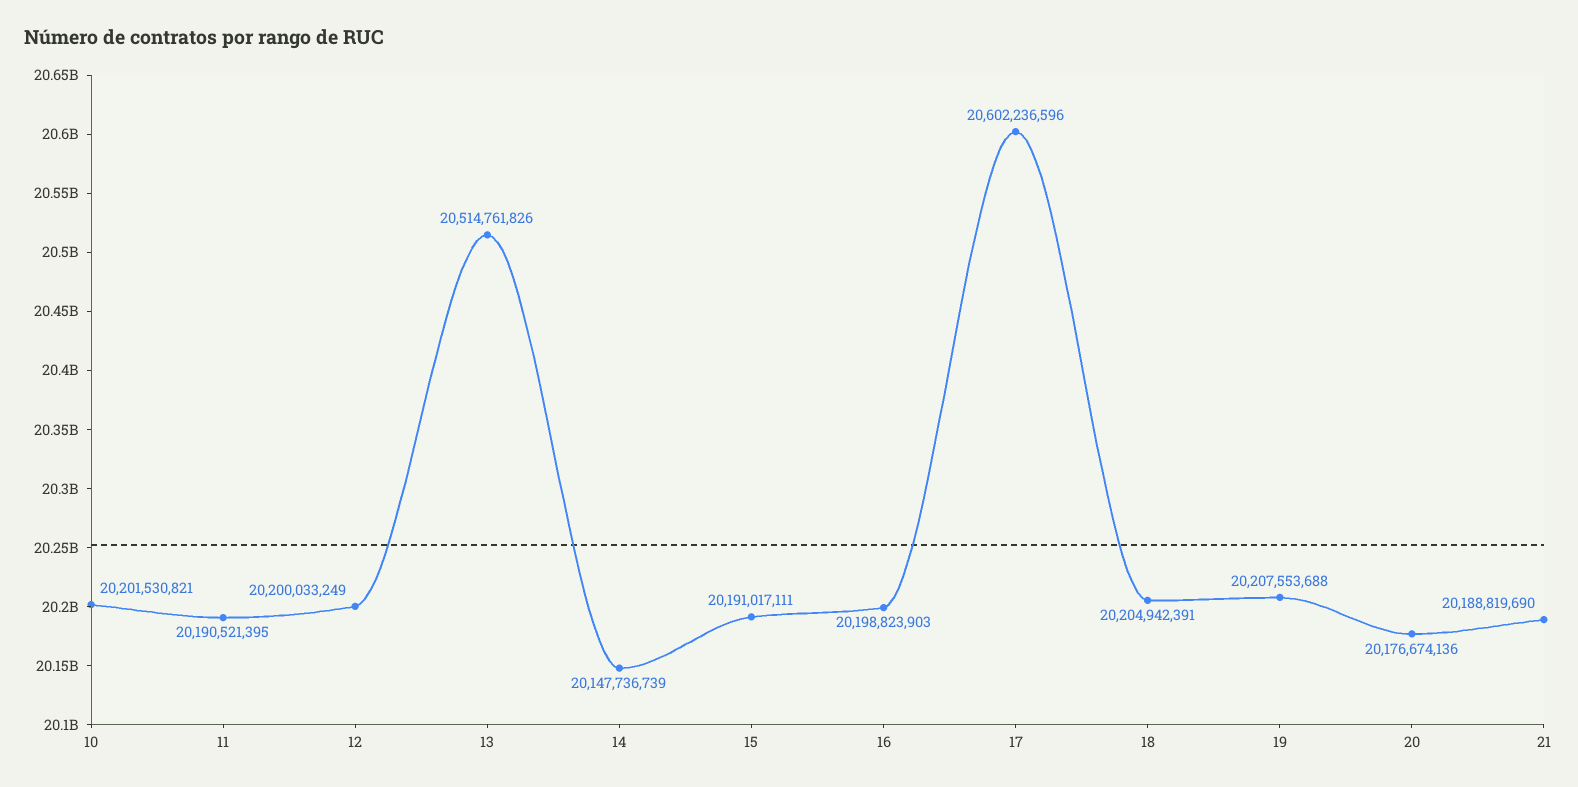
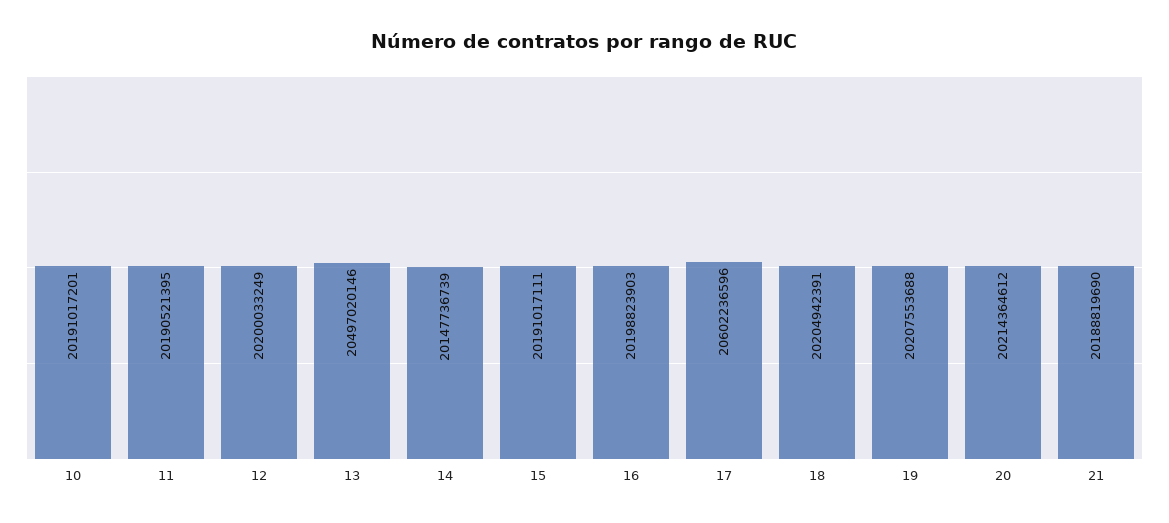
  {
-   "10": 20201530821,
+   "10": 20191017201,
    "11": 20190521395,
    "12": 20200033249,
-   "13": 20514761826,
+   "13": 20497020146,
    "14": 20147736739,
    "15": 20191017111,
    "16": 20198823903,
    "17": 20602236596,
    "18": 20204942391,
    "19": 20207553688,
-   "20": 20176674136,
+   "20": 20214364612,
    "21": 20188819690
  }

